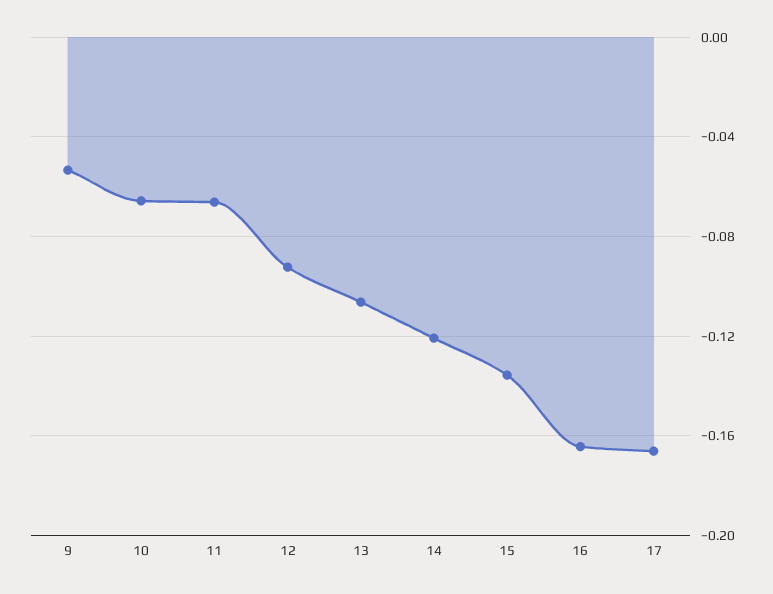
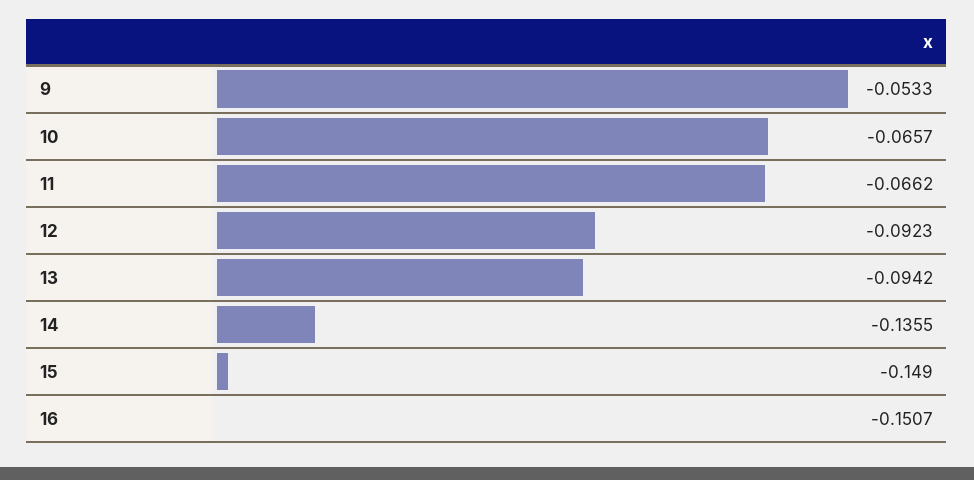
  {
    "9": -0.0533,
    "10": -0.0657,
    "11": -0.0662,
    "12": -0.0923,
-   "13": -0.105,
+   "13": -0.0942,
-   "14": -0.12,
+   "14": -0.1355,
-   "15": -0.135,
+   "15": -0.149,
-   "16": -0.165,
+   "16": -0.1507
-   "17": -0.165
  }

